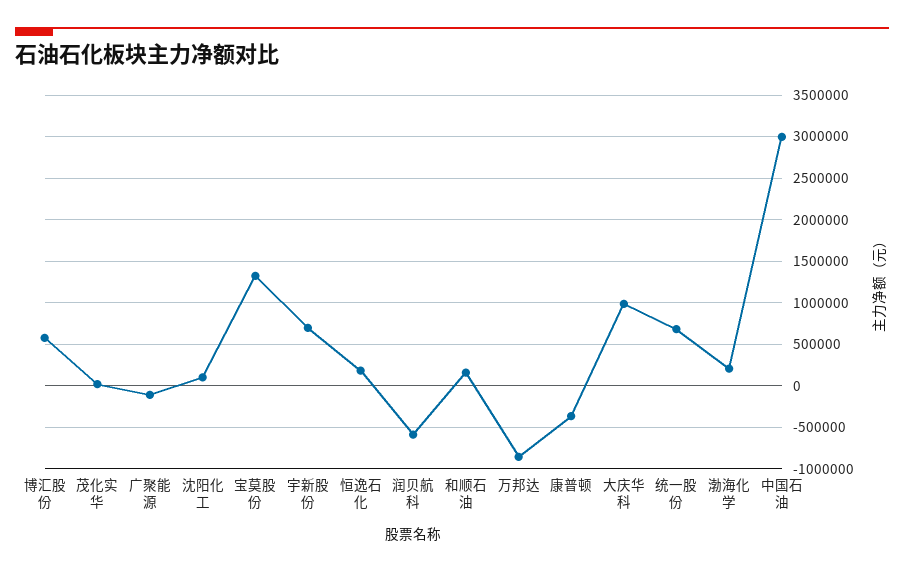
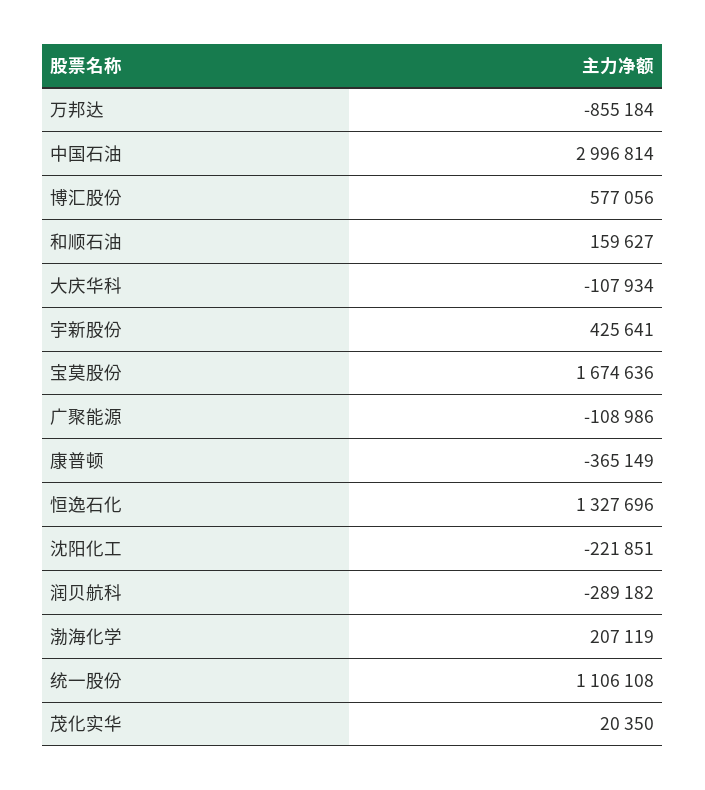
  {
    "博汇股份": 577056,
    "茂化实华": 20350,
    "广聚能源": -108986,
-   "沈阳化工": 100000,
+   "沈阳化工": -221851,
-   "宝莫股份": 1300000,
+   "宝莫股份": 1674636,
-   "宇新股份": 700000,
+   "宇新股份": 425641,
-   "恒逸石化": 200000,
+   "恒逸石化": 1327696,
-   "润贝航科": -600000,
+   "润贝航科": -289182,
    "和顺石油": 159627,
    "万邦达": -855184,
    "康普顿": -365149,
-   "大庆华科": 1000000,
+   "大庆华科": -107934,
-   "统一股份": 700000,
+   "统一股份": 1106108,
    "渤海化学": 207119,
    "中国石油": 2996814
  }

